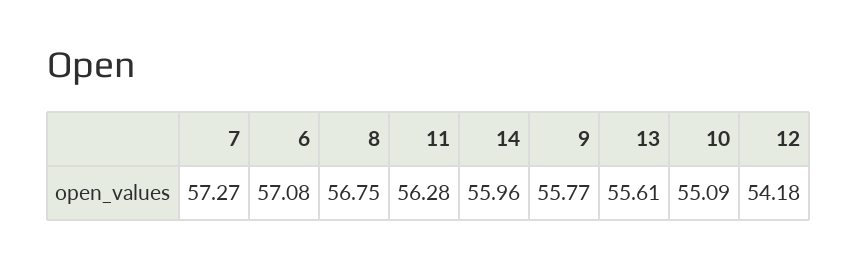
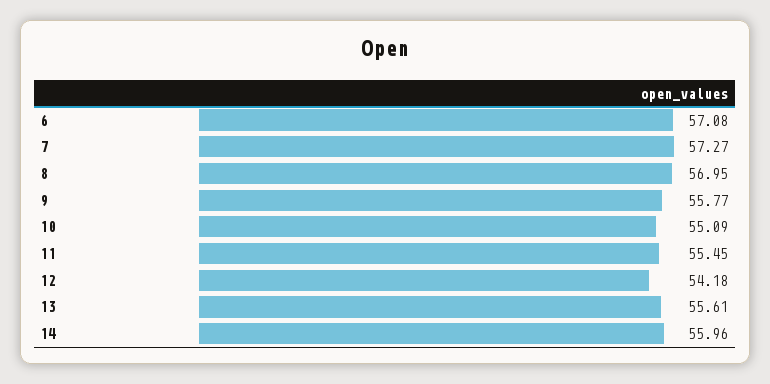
  {
    "7": 57.27,
    "6": 57.08,
-   "8": 56.75,
+   "8": 56.95,
-   "11": 56.28,
+   "11": 55.45,
    "14": 55.96,
    "9": 55.77,
    "13": 55.61,
    "10": 55.09,
    "12": 54.18
  }

